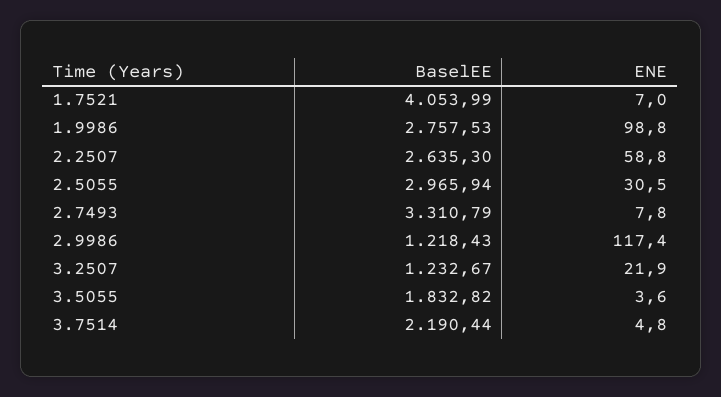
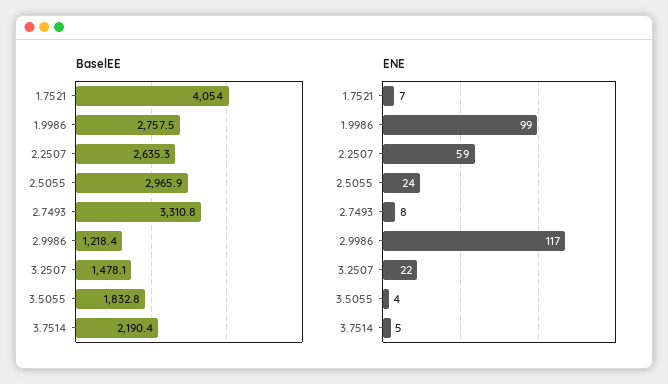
  {
    "BaselEE": {
      "1.7521": 4053.99,
      "1.9986": 2757.53,
      "2.2507": 2635.3,
      "2.5055": 2965.94,
      "2.7493": 3310.79,
      "2.9986": 1218.43,
-     "3.2507": 1232.67,
+     "3.2507": 1478.1,
      "3.5055": 1832.82,
      "3.7514": 2190.44
    },
    "ENE": {
      "1.7521": 7,
      "1.9986": 98.8,
      "2.2507": 58.8,
-     "2.5055": 30.5,
+     "2.5055": 24,
      "2.7493": 7.8,
      "2.9986": 117.4,
      "3.2507": 21.9,
      "3.5055": 3.6,
      "3.7514": 4.8
    }
  }

